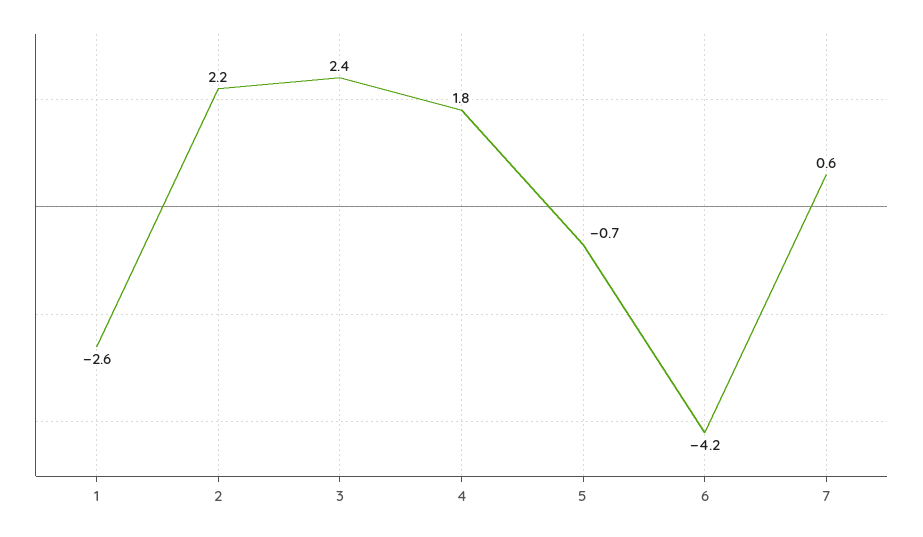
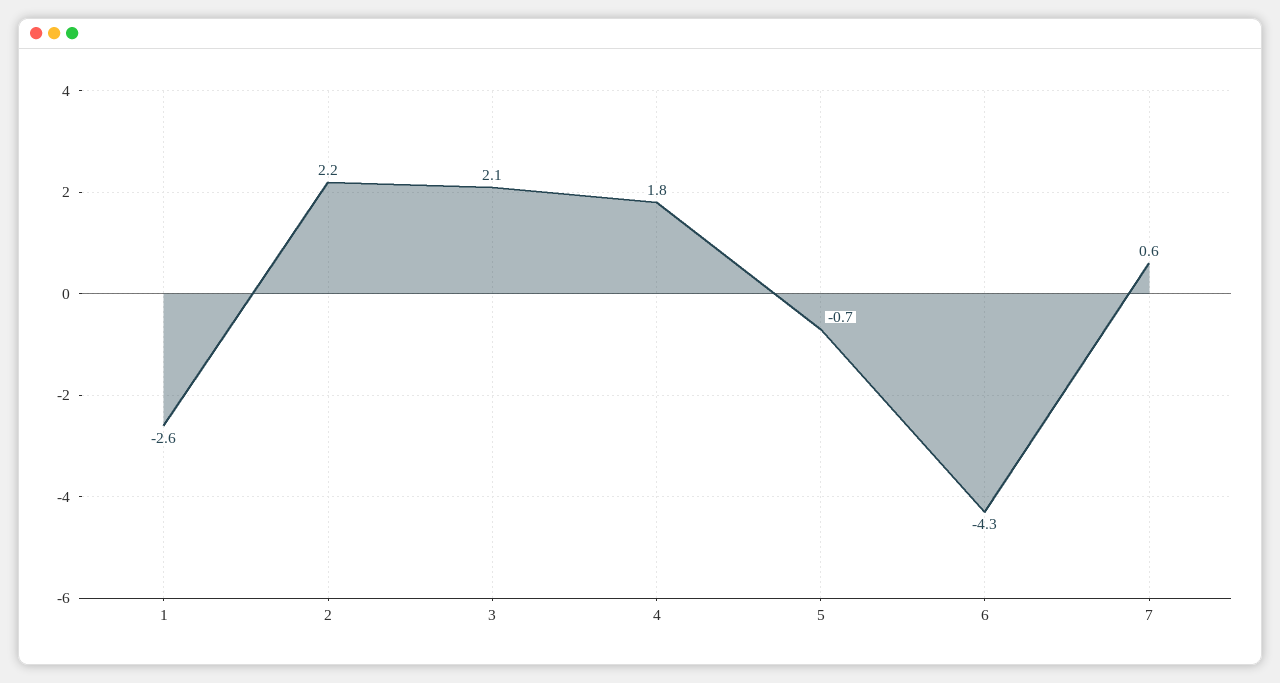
  {
    "1": -2.6,
    "2": 2.2,
-   "3": 2.4,
+   "3": 2.1,
    "4": 1.8,
    "5": -0.7,
-   "6": -4.2,
+   "6": -4.3,
    "7": 0.6
  }

